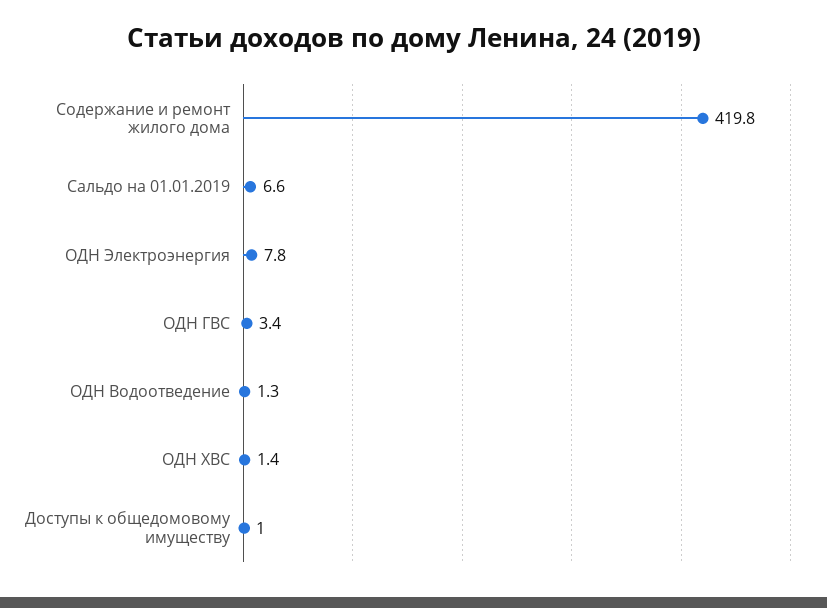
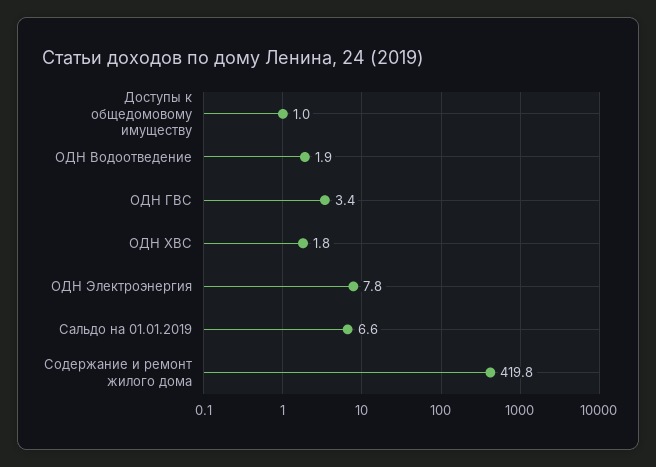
  {
    "Содержание и ремонт жилого дома": 419.8,
    "Сальдо на 01.01.2019": 6.6,
    "ОДН Электроэнергия": 7.8,
    "ОДН ГВС": 3.4,
-   "ОДН Водоотведение": 1.3,
+   "ОДН Водоотведение": 1.9,
-   "ОДН ХВС": 1.4,
+   "ОДН ХВС": 1.8,
    "Доступы к общедомовому имуществу": 1
  }

